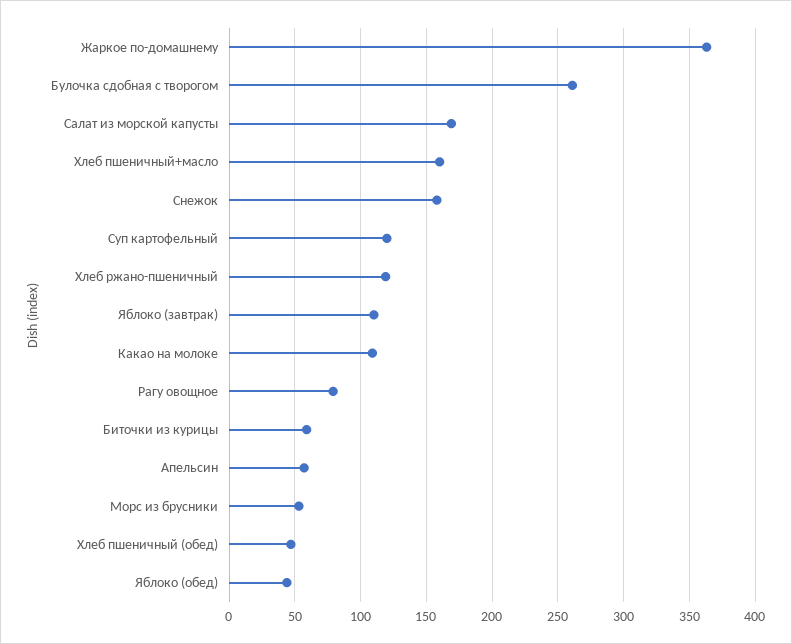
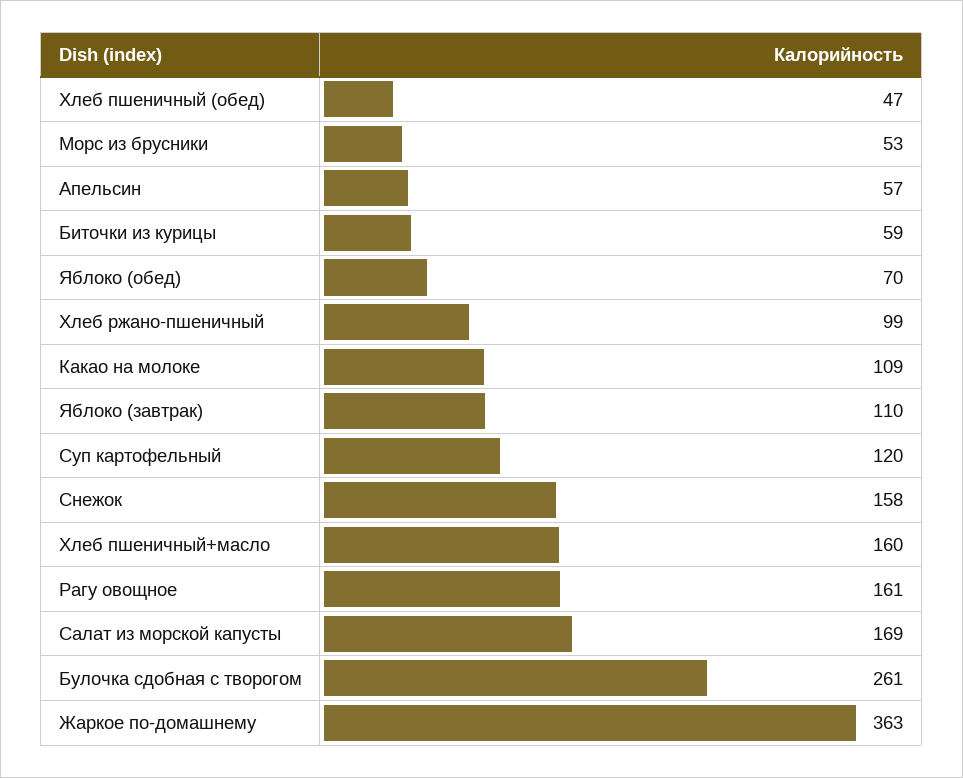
  {
    "Жаркое по-домашнему": 363,
    "Булочка сдобная с творогом": 261,
    "Салат из морской капусты": 169,
    "Хлеб пшеничный+масло": 160,
    "Снежок": 158,
    "Суп картофельный": 120,
-   "Хлеб ржано-пшеничный": 120,
+   "Хлеб ржано-пшеничный": 99,
    "Яблоко (завтрак)": 110,
    "Какао на молоке": 109,
-   "Рагу овощное": 80,
+   "Рагу овощное": 161,
    "Биточки из курицы": 59,
    "Апельсин": 57,
    "Морс из брусники": 53,
    "Хлеб пшеничный (обед)": 47,
-   "Яблоко (обед)": 45
+   "Яблоко (обед)": 70
  }

